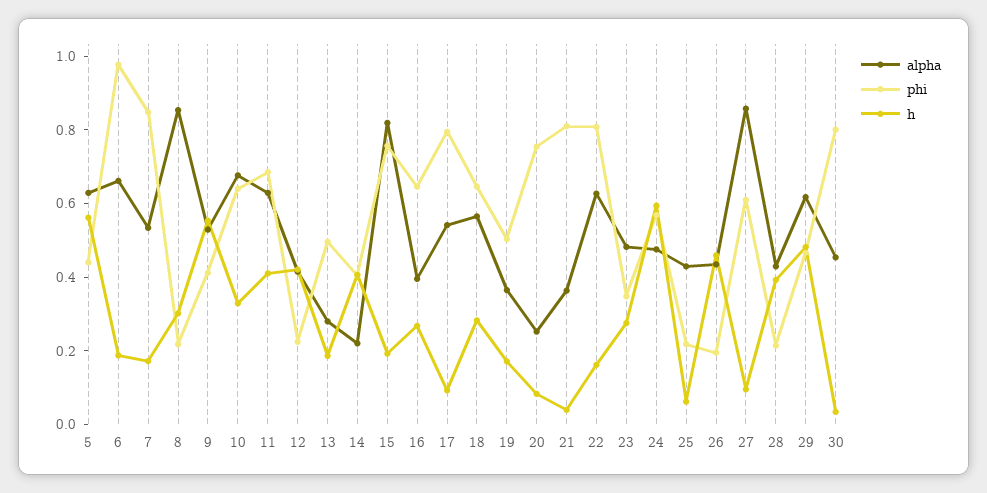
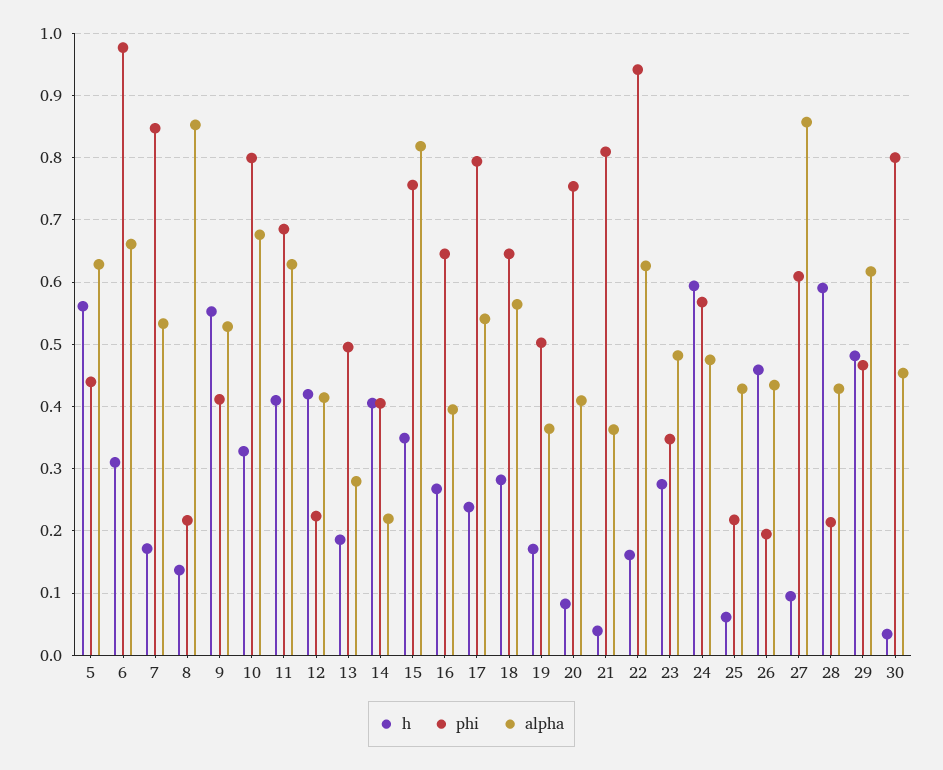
  {
    "alpha": {
      "5": 0.63,
      "6": 0.66,
      "7": 0.53,
      "8": 0.85,
      "9": 0.53,
      "10": 0.68,
      "11": 0.63,
      "12": 0.41,
      "13": 0.28,
      "14": 0.22,
      "15": 0.82,
      "16": 0.4,
      "17": 0.54,
      "18": 0.56,
      "19": 0.36,
-     "20": 0.25,
+     "20": 0.41,
      "21": 0.36,
      "22": 0.63,
      "23": 0.48,
      "24": 0.48,
      "25": 0.43,
      "26": 0.43,
      "27": 0.86,
      "28": 0.43,
      "29": 0.62,
      "30": 0.45
    },
    "phi": {
      "5": 0.44,
      "6": 0.98,
      "7": 0.85,
      "8": 0.22,
      "9": 0.41,
-     "10": 0.65,
+     "10": 0.8,
      "11": 0.69,
      "12": 0.22,
      "13": 0.5,
      "14": 0.41,
      "15": 0.76,
      "16": 0.65,
      "17": 0.79,
      "18": 0.65,
      "19": 0.5,
      "20": 0.75,
      "21": 0.81,
-     "22": 0.8,
+     "22": 0.94,
      "23": 0.35,
      "24": 0.57,
      "25": 0.22,
      "26": 0.19,
      "27": 0.61,
      "28": 0.21,
      "29": 0.47,
      "30": 0.8
    },
    "h": {
      "5": 0.56,
-     "6": 0.2,
+     "6": 0.31,
      "7": 0.17,
-     "8": 0.3,
+     "8": 0.14,
      "9": 0.55,
      "10": 0.33,
      "11": 0.41,
      "12": 0.42,
      "13": 0.19,
      "14": 0.41,
-     "15": 0.2,
+     "15": 0.35,
      "16": 0.27,
-     "17": 0.1,
+     "17": 0.24,
      "18": 0.28,
      "19": 0.17,
      "20": 0.08,
      "21": 0.04,
      "22": 0.16,
      "23": 0.28,
      "24": 0.59,
      "25": 0.06,
      "26": 0.46,
      "27": 0.1,
-     "28": 0.4,
+     "28": 0.59,
      "29": 0.48,
      "30": 0.03
    }
  }

